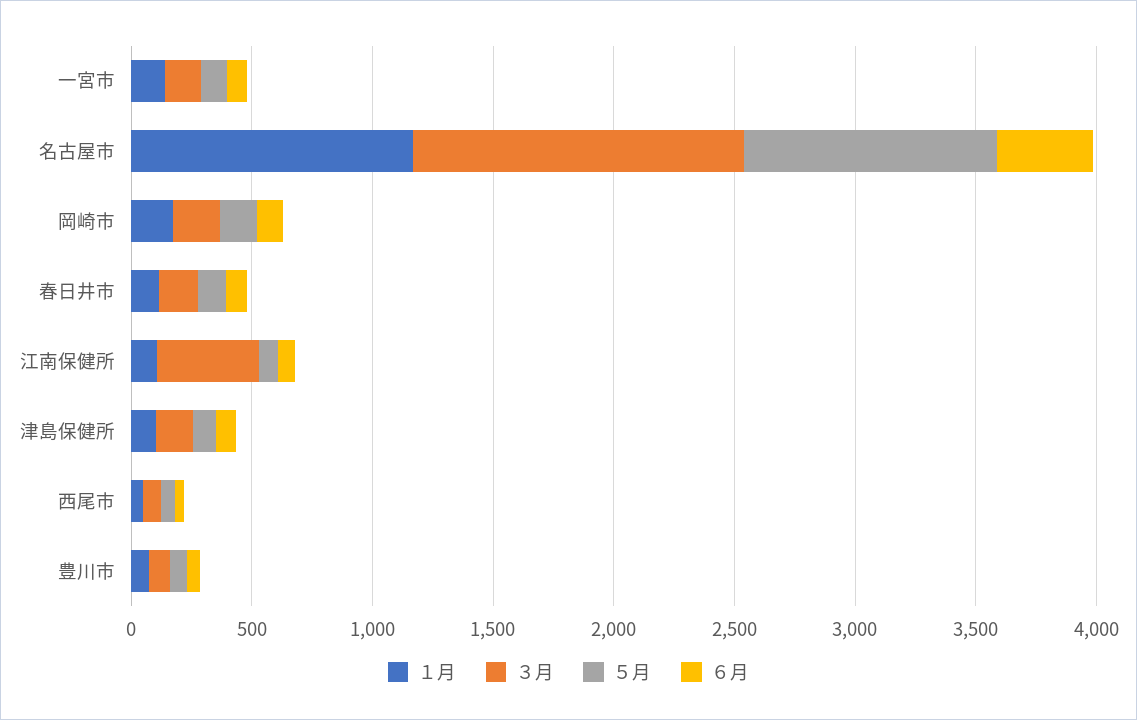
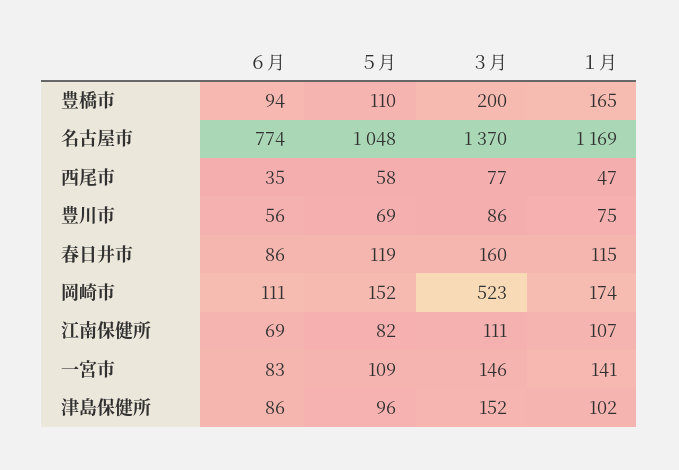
  {
    "１月": {
      "一宮市": 141,
      "名古屋市": 1169,
      "岡崎市": 174,
      "春日井市": 115,
      "江南保健所": 107,
      "津島保健所": 102,
      "西尾市": 47,
-     "豊川市": 75
+     "豊川市": 75,
+     "豊橋市": 165
    },
    "３月": {
      "一宮市": 146,
      "名古屋市": 1370,
-     "岡崎市": 200,
+     "岡崎市": 523,
      "春日井市": 160,
-     "江南保健所": 400,
+     "江南保健所": 111,
      "津島保健所": 152,
      "西尾市": 77,
-     "豊川市": 86
+     "豊川市": 86,
+     "豊橋市": 200
    },
    "５月": {
      "一宮市": 109,
      "名古屋市": 1048,
      "岡崎市": 152,
      "春日井市": 119,
      "江南保健所": 82,
      "津島保健所": 96,
      "西尾市": 58,
-     "豊川市": 69
+     "豊川市": 69,
+     "豊橋市": 110
    },
    "６月": {
      "一宮市": 83,
-     "名古屋市": 400,
+     "名古屋市": 774,
      "岡崎市": 111,
      "春日井市": 86,
      "江南保健所": 69,
      "津島保健所": 86,
      "西尾市": 35,
-     "豊川市": 56
+     "豊川市": 56,
+     "豊橋市": 94
    }
  }

